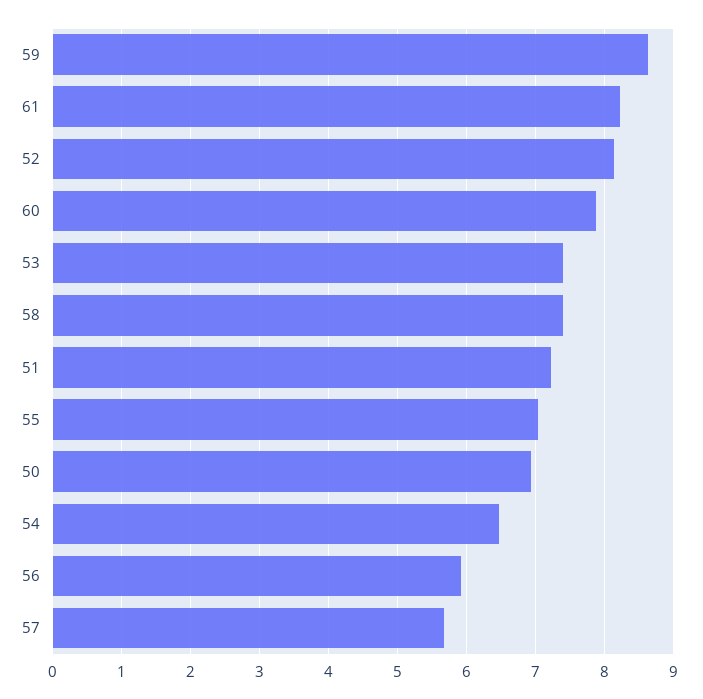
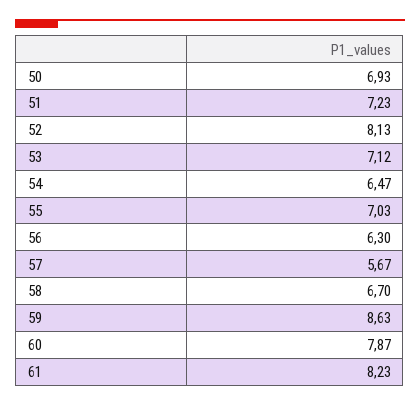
  {
    "59": 8.63,
    "61": 8.23,
    "52": 8.13,
    "60": 7.87,
-   "53": 7.4,
+   "53": 7.12,
-   "58": 7.4,
+   "58": 6.7,
    "51": 7.23,
    "55": 7.03,
    "50": 6.93,
    "54": 6.47,
-   "56": 5.9,
+   "56": 6.3,
    "57": 5.67
  }

